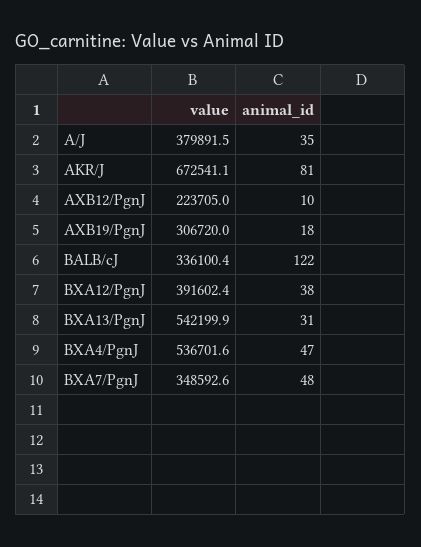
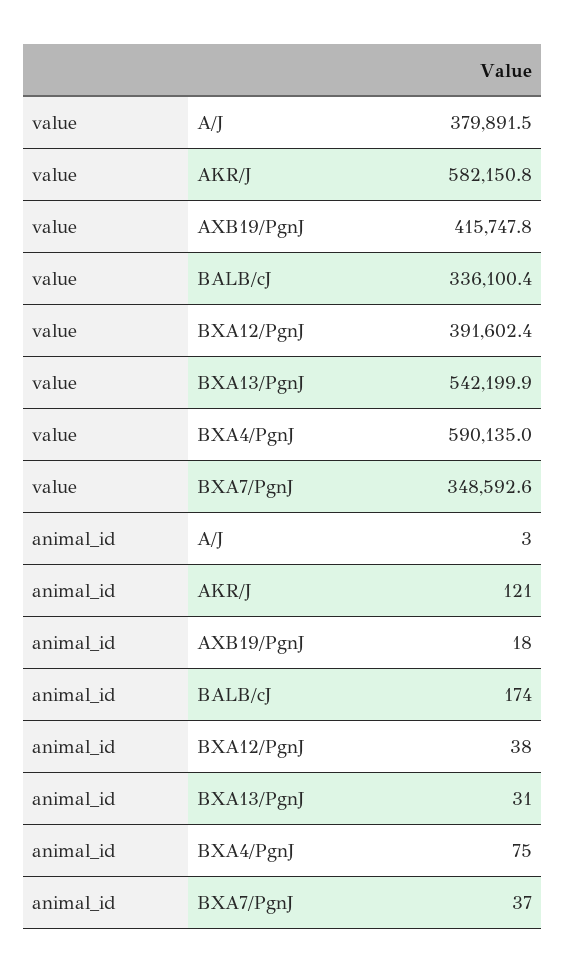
  {
    "value": {
      "A/J": 379891.5,
-     "AKR/J": 672541.1,
+     "AKR/J": 582150.8,
-     "AXB12/PgnJ": 223705,
-     "AXB19/PgnJ": 306720,
+     "AXB19/PgnJ": 415747.8,
      "BALB/cJ": 336100.4,
      "BXA12/PgnJ": 391602.4,
      "BXA13/PgnJ": 542199.9,
-     "BXA4/PgnJ": 536701.6,
+     "BXA4/PgnJ": 590135,
      "BXA7/PgnJ": 348592.6
    },
    "animal_id": {
-     "A/J": 35,
+     "A/J": 3,
-     "AKR/J": 81,
+     "AKR/J": 121,
-     "AXB12/PgnJ": 10,
      "AXB19/PgnJ": 18,
-     "BALB/cJ": 122,
+     "BALB/cJ": 174,
      "BXA12/PgnJ": 38,
      "BXA13/PgnJ": 31,
-     "BXA4/PgnJ": 47,
+     "BXA4/PgnJ": 75,
-     "BXA7/PgnJ": 48
+     "BXA7/PgnJ": 37
    }
  }

